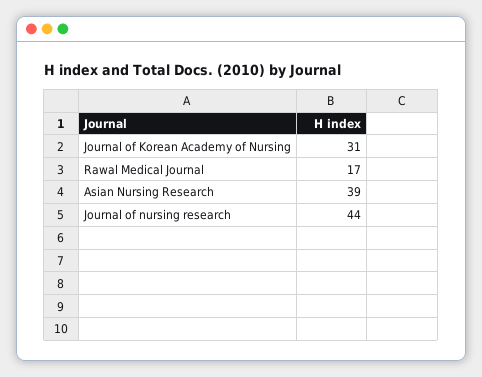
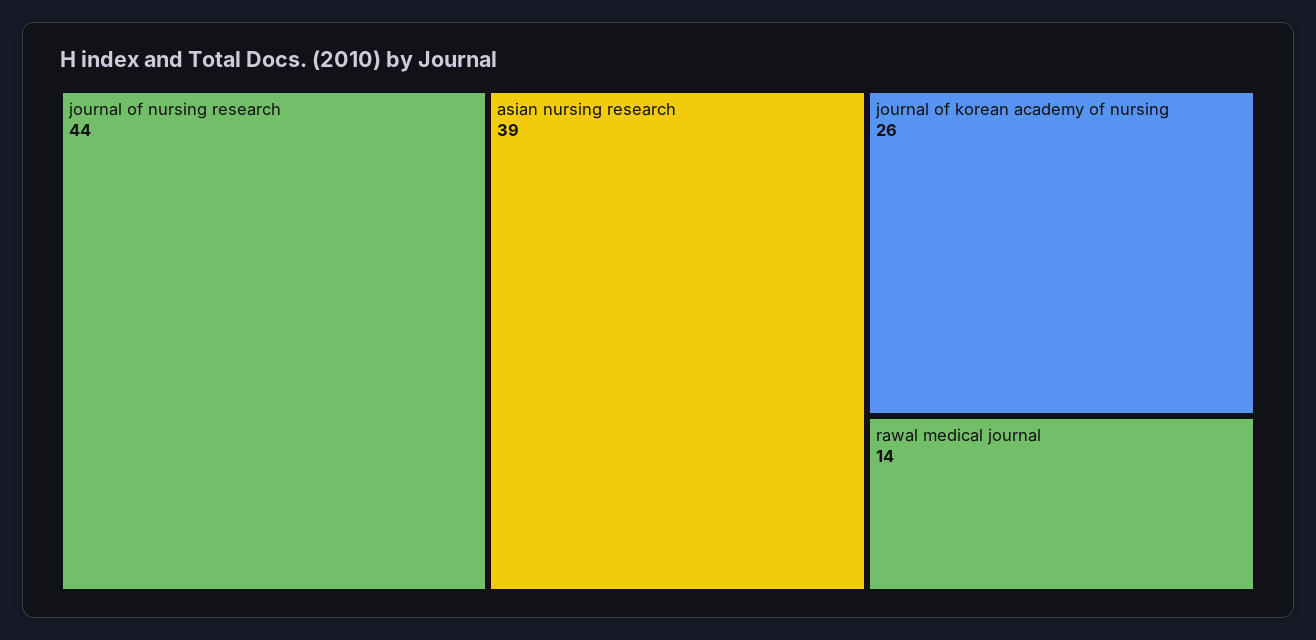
  {
-   "Journal of Korean Academy of Nursing": 31,
+   "Journal of Korean Academy of Nursing": 26,
-   "Rawal Medical Journal": 17,
+   "Rawal Medical Journal": 14,
    "Asian Nursing Research": 39,
    "Journal of nursing research": 44
  }

